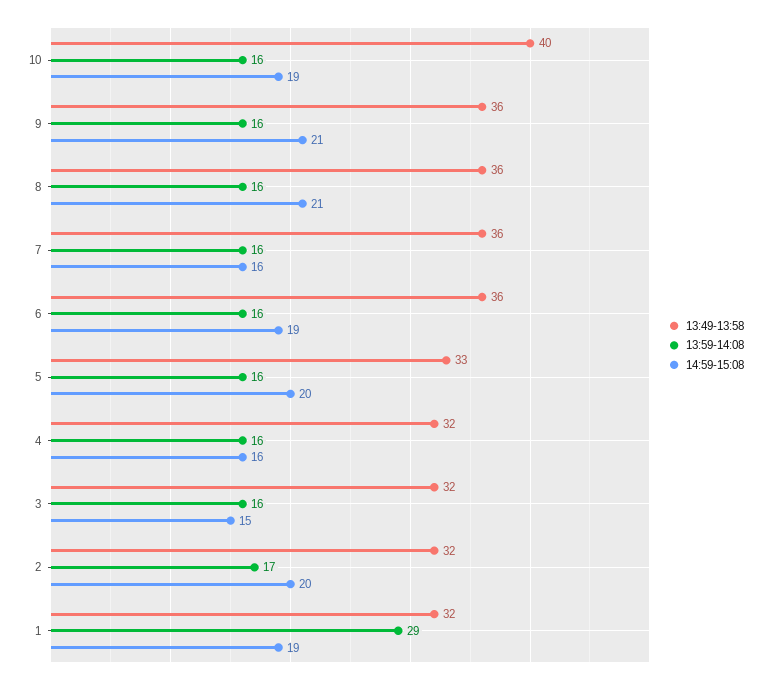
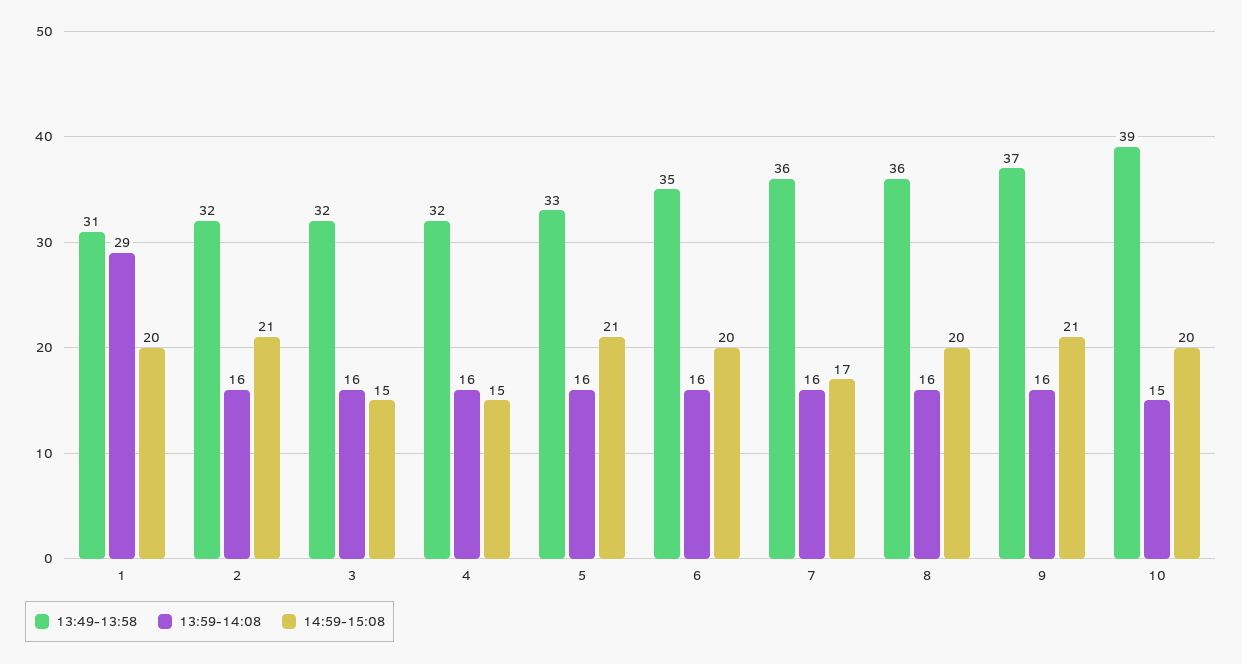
  {
    "13:49-13:58": {
-     "10": 40,
+     "10": 39,
-     "9": 36,
+     "9": 37,
      "8": 36,
      "7": 36,
-     "6": 36,
+     "6": 35,
      "5": 33,
      "4": 32,
      "3": 32,
      "2": 32,
-     "1": 32
+     "1": 31
    },
    "13:59-14:08": {
-     "10": 16,
+     "10": 15,
      "9": 16,
      "8": 16,
      "7": 16,
      "6": 16,
      "5": 16,
      "4": 16,
      "3": 16,
-     "2": 17,
+     "2": 16,
      "1": 29
    },
    "14:59-15:08": {
-     "10": 19,
+     "10": 20,
      "9": 21,
-     "8": 21,
+     "8": 20,
-     "7": 16,
+     "7": 17,
-     "6": 19,
+     "6": 20,
-     "5": 20,
+     "5": 21,
-     "4": 16,
+     "4": 15,
      "3": 15,
-     "2": 20,
+     "2": 21,
-     "1": 19
+     "1": 20
    }
  }

